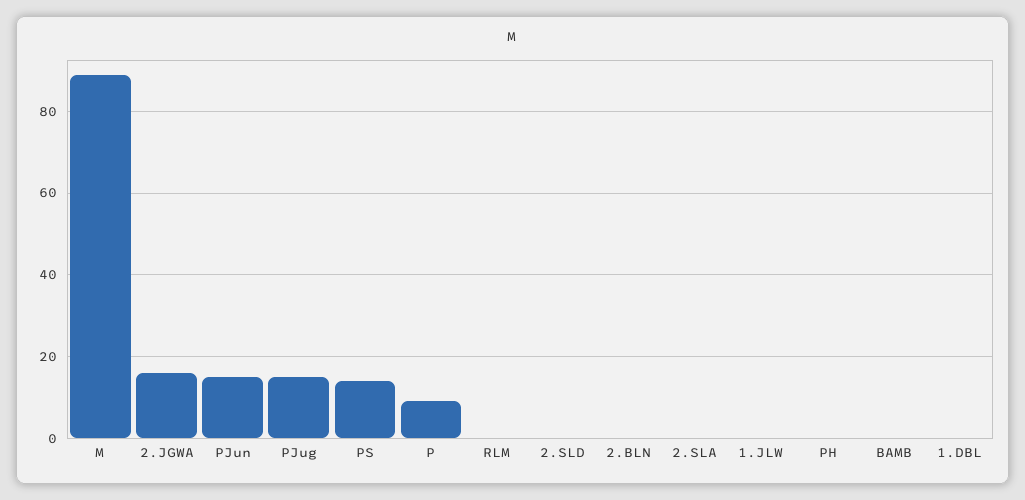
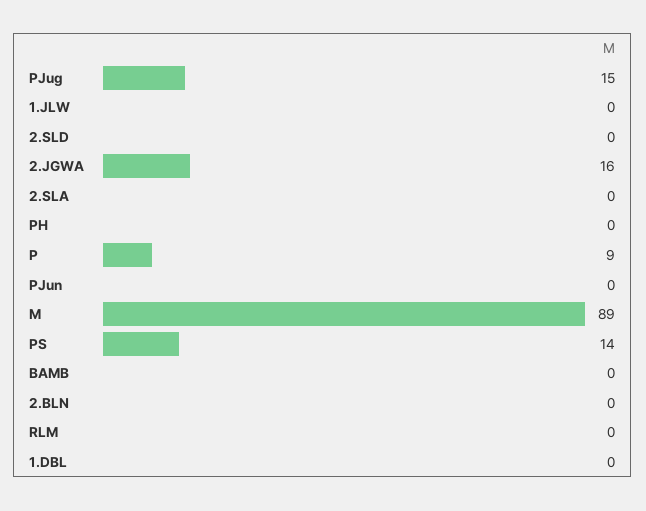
  {
    "M": 89,
    "2.JGWA": 16,
-   "PJun": 15,
+   "PJun": 0,
    "PJug": 15,
    "PS": 14,
    "P": 9,
    "RLM": 0,
    "2.SLD": 0,
    "2.BLN": 0,
    "2.SLA": 0,
    "1.JLW": 0,
    "PH": 0,
    "BAMB": 0,
    "1.DBL": 0
  }

